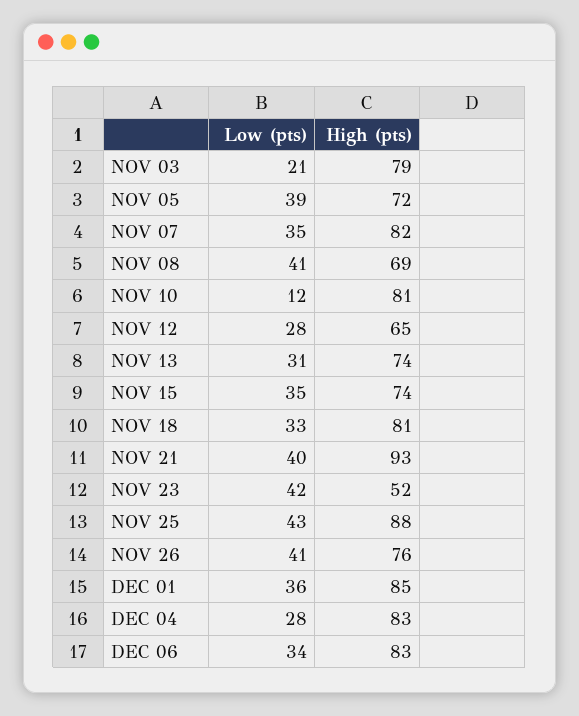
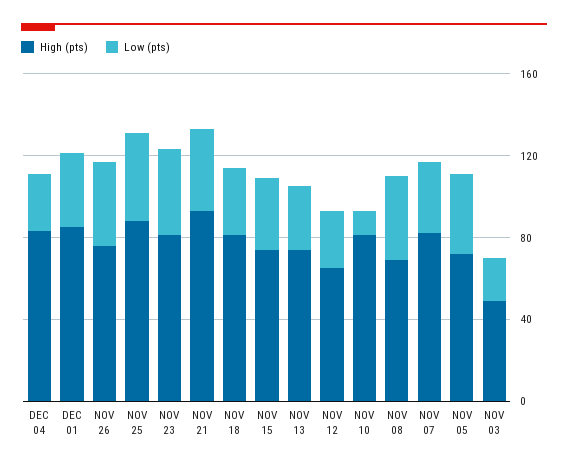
  {
    "Low (pts)": {
      "NOV 03": 21,
      "NOV 05": 39,
      "NOV 07": 35,
      "NOV 08": 41,
      "NOV 10": 12,
      "NOV 12": 28,
      "NOV 13": 31,
      "NOV 15": 35,
      "NOV 18": 33,
      "NOV 21": 40,
      "NOV 23": 42,
      "NOV 25": 43,
      "NOV 26": 41,
      "DEC 01": 36,
-     "DEC 04": 28,
+     "DEC 04": 28
-     "DEC 06": 34
    },
    "High (pts)": {
-     "NOV 03": 79,
+     "NOV 03": 50,
      "NOV 05": 72,
      "NOV 07": 82,
      "NOV 08": 69,
      "NOV 10": 81,
      "NOV 12": 65,
      "NOV 13": 74,
      "NOV 15": 74,
      "NOV 18": 81,
      "NOV 21": 93,
-     "NOV 23": 52,
+     "NOV 23": 80,
      "NOV 25": 88,
      "NOV 26": 76,
      "DEC 01": 85,
-     "DEC 04": 83,
+     "DEC 04": 83
-     "DEC 06": 83
    }
  }

